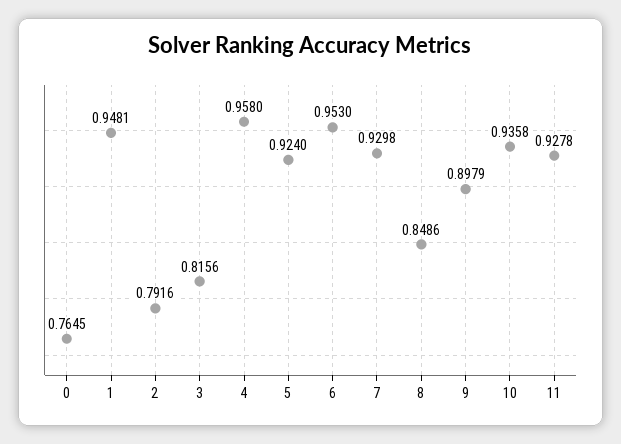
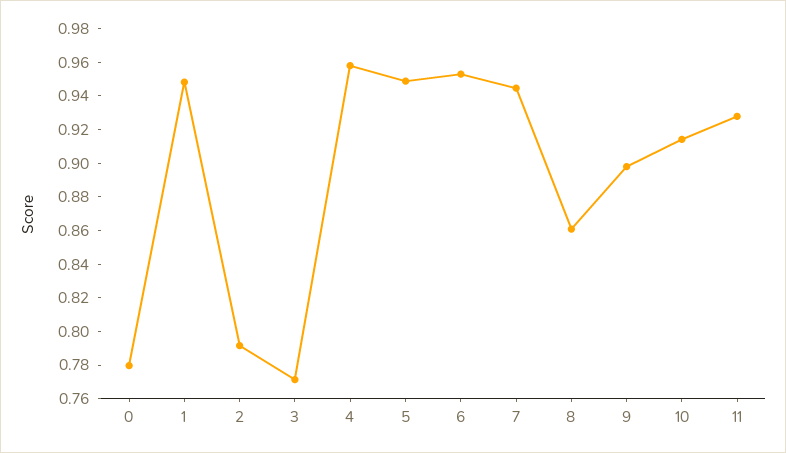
  {
-   "0": 0.7645,
+   "0": 0.78,
    "1": 0.9481,
    "2": 0.7916,
-   "3": 0.8156,
+   "3": 0.77,
    "4": 0.958,
-   "5": 0.924,
+   "5": 0.95,
    "6": 0.953,
-   "7": 0.9298,
+   "7": 0.945,
-   "8": 0.8486,
+   "8": 0.86,
    "9": 0.8979,
-   "10": 0.9358,
+   "10": 0.915,
    "11": 0.9278
  }

